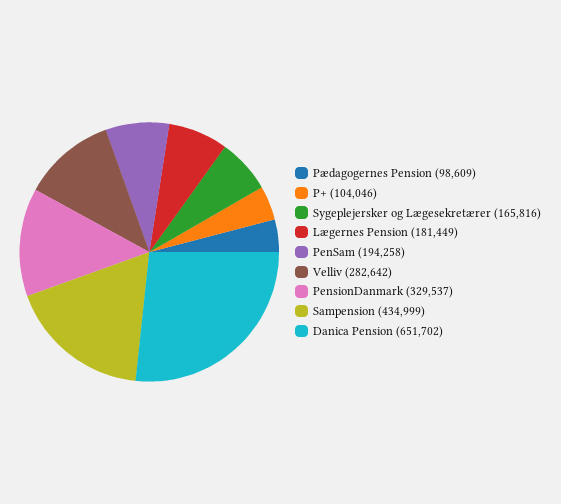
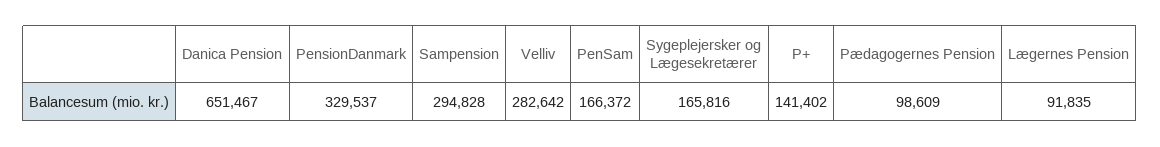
  {
    "Pædagogernes Pension": 98609,
-   "P+": 104046,
+   "P+": 141402,
    "Sygeplejersker og Lægesekretærer": 165816,
-   "Lægernes Pension": 181449,
+   "Lægernes Pension": 91835,
-   "PenSam": 194258,
+   "PenSam": 166372,
    "Velliv": 282642,
    "PensionDanmark": 329537,
-   "Sampension": 434999,
+   "Sampension": 294828,
-   "Danica Pension": 651702
+   "Danica Pension": 651467
  }

